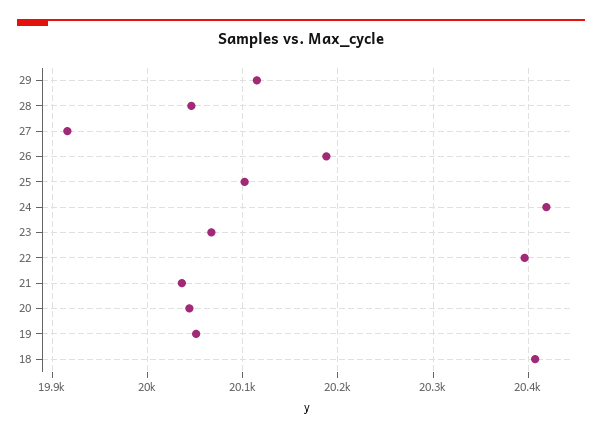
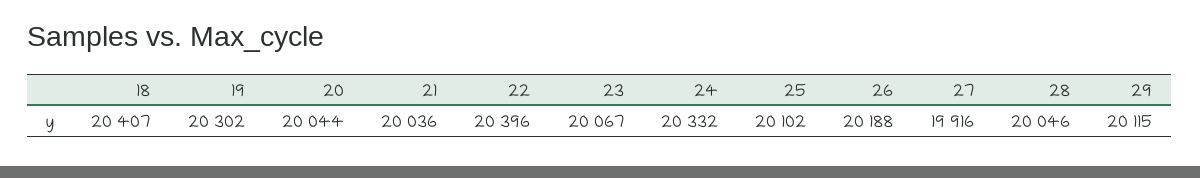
  {
    "29": 20115,
    "28": 20046,
    "27": 19916,
    "26": 20188,
    "25": 20102,
-   "24": 20420,
+   "24": 20332,
    "23": 20067,
    "22": 20396,
    "21": 20036,
    "20": 20044,
-   "19": 20050,
+   "19": 20302,
    "18": 20407
  }

